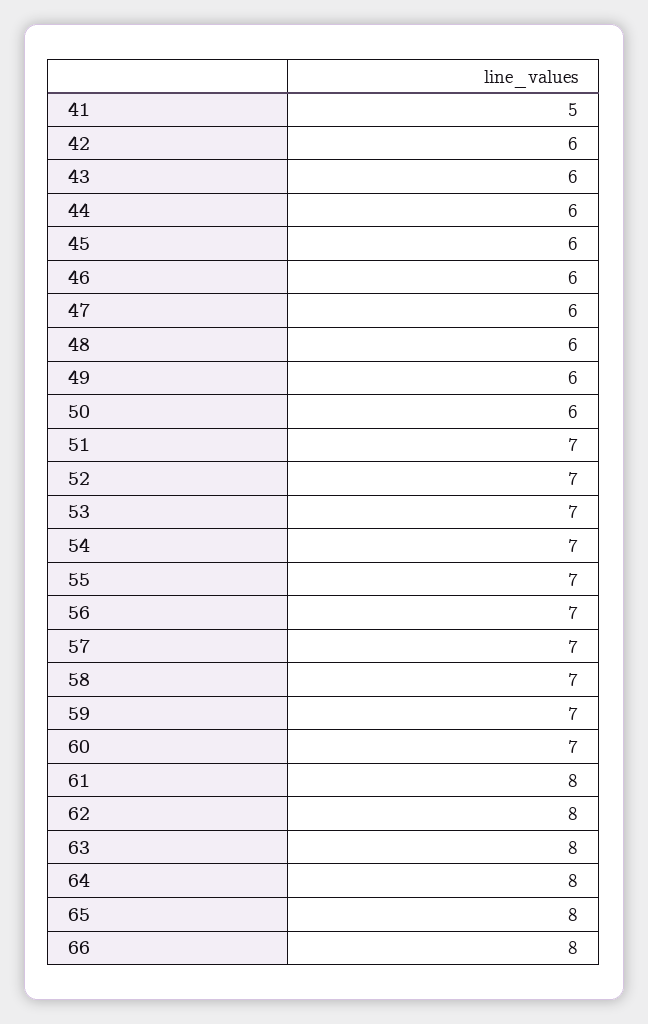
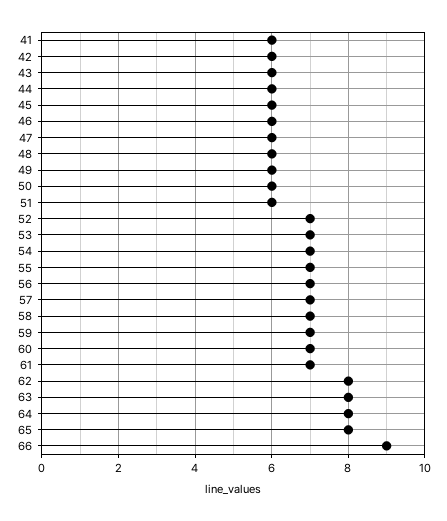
  {
-   "41": 5,
+   "41": 6,
    "42": 6,
    "43": 6,
    "44": 6,
    "45": 6,
    "46": 6,
    "47": 6,
    "48": 6,
    "49": 6,
    "50": 6,
-   "51": 7,
+   "51": 6,
    "52": 7,
    "53": 7,
    "54": 7,
    "55": 7,
    "56": 7,
    "57": 7,
    "58": 7,
    "59": 7,
    "60": 7,
-   "61": 8,
+   "61": 7,
    "62": 8,
    "63": 8,
    "64": 8,
    "65": 8,
-   "66": 8
+   "66": 9
  }

